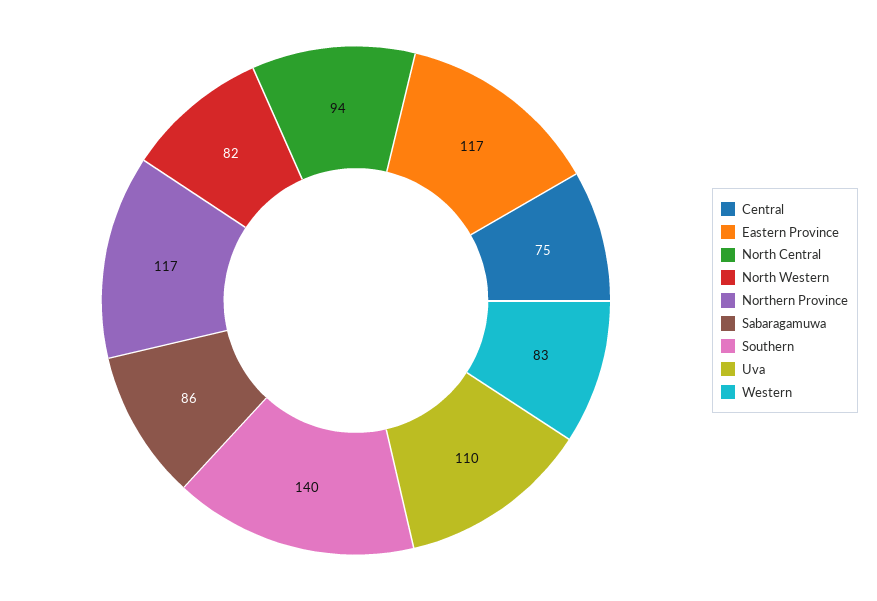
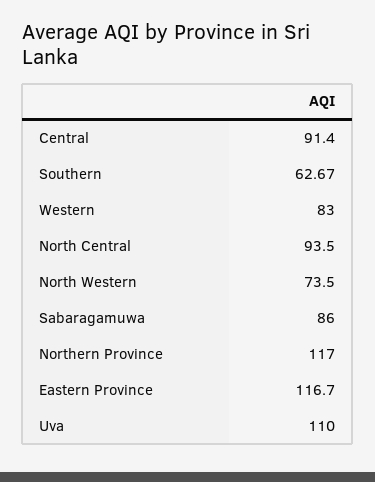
  {
-   "Central": 75,
+   "Central": 91.4,
    "Eastern Province": 116.7,
    "North Central": 93.5,
-   "North Western": 82,
+   "North Western": 73.5,
    "Northern Province": 117,
    "Sabaragamuwa": 86,
-   "Southern": 140,
+   "Southern": 62.67,
    "Uva": 110,
    "Western": 83
  }

